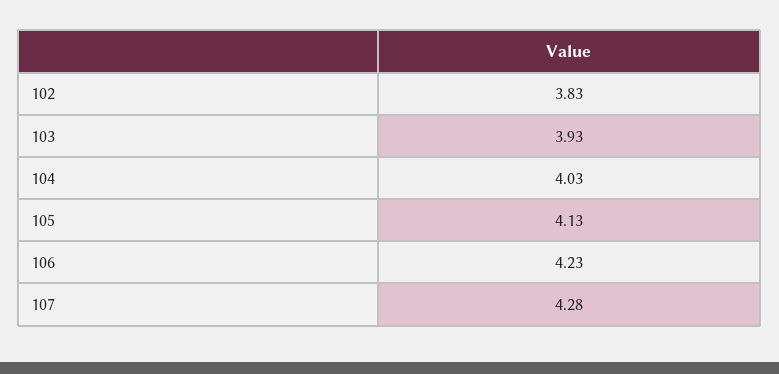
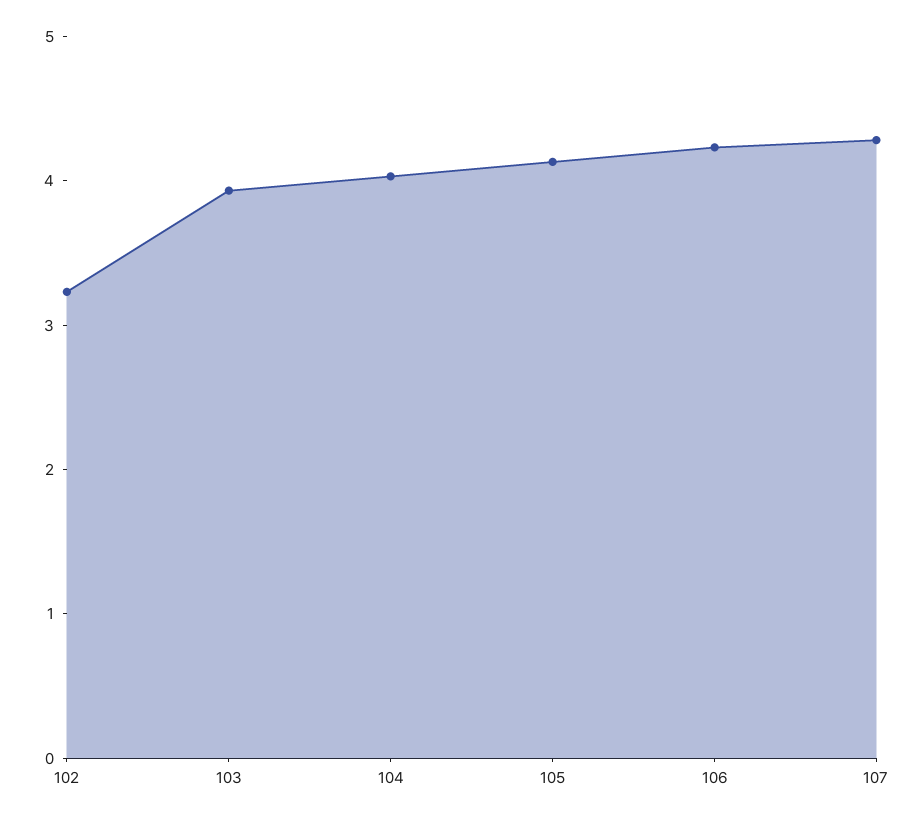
  {
-   "102": 3.83,
+   "102": 3.2,
    "103": 3.93,
    "104": 4.03,
    "105": 4.13,
    "106": 4.23,
    "107": 4.28
  }

